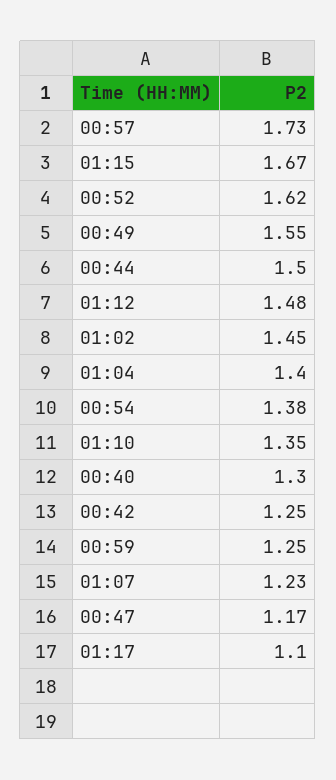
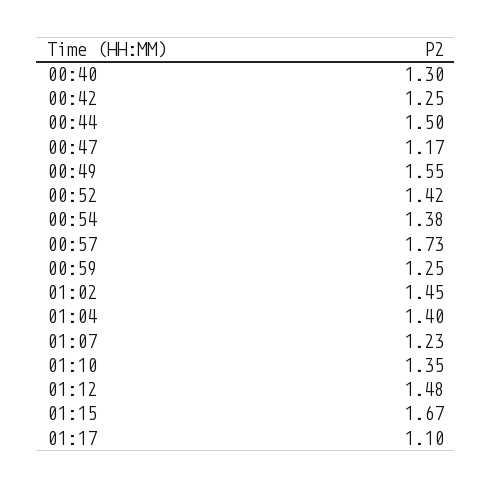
  {
    "00:57": 1.73,
    "01:15": 1.67,
-   "00:52": 1.62,
+   "00:52": 1.42,
    "00:49": 1.55,
    "00:44": 1.5,
    "01:12": 1.48,
    "01:02": 1.45,
    "01:04": 1.4,
    "00:54": 1.38,
    "01:10": 1.35,
    "00:40": 1.3,
    "00:42": 1.25,
    "00:59": 1.25,
    "01:07": 1.23,
    "00:47": 1.17,
    "01:17": 1.1
  }

